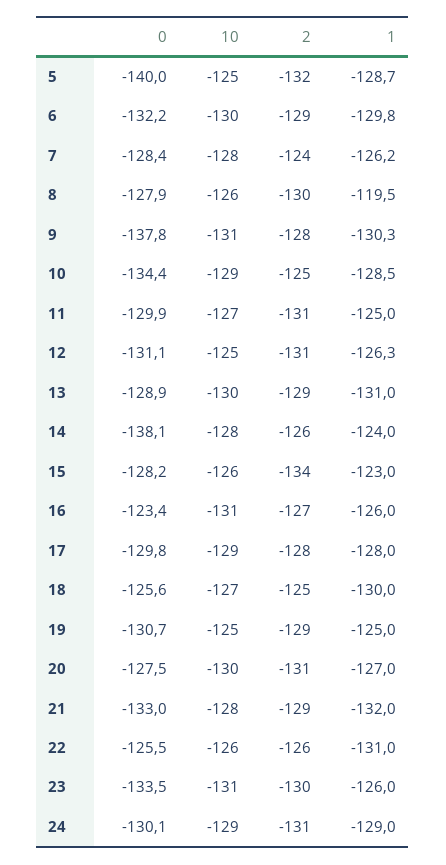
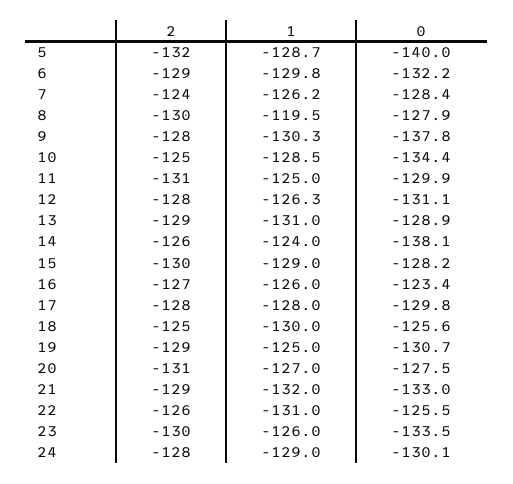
  {
    "0": {
      "5": -140,
      "6": -132.2,
      "7": -128.4,
      "8": -127.9,
      "9": -137.8,
      "10": -134.4,
      "11": -129.9,
      "12": -131.1,
      "13": -128.9,
      "14": -138.1,
      "15": -128.2,
      "16": -123.4,
      "17": -129.8,
      "18": -125.6,
      "19": -130.7,
      "20": -127.5,
      "21": -133,
      "22": -125.5,
      "23": -133.5,
      "24": -130.1
    },
-   "10": {
-     "5": -125,
-     "6": -130,
-     "7": -128,
-     "8": -126,
-     "9": -131,
-     "10": -129,
-     "11": -127,
-     "12": -125,
-     "13": -130,
-     "14": -128,
-     "15": -126,
-     "16": -131,
-     "17": -129,
-     "18": -127,
-     "19": -125,
-     "20": -130,
-     "21": -128,
-     "22": -126,
-     "23": -131,
-     "24": -129
-   },
    "2": {
      "5": -132,
      "6": -129,
      "7": -124,
      "8": -130,
      "9": -128,
      "10": -125,
      "11": -131,
-     "12": -131,
+     "12": -128,
      "13": -129,
      "14": -126,
-     "15": -134,
+     "15": -130,
      "16": -127,
      "17": -128,
      "18": -125,
      "19": -129,
      "20": -131,
      "21": -129,
      "22": -126,
      "23": -130,
-     "24": -131
+     "24": -128
    },
    "1": {
      "5": -128.7,
      "6": -129.8,
      "7": -126.2,
      "8": -119.5,
      "9": -130.3,
      "10": -128.5,
      "11": -125,
      "12": -126.3,
      "13": -131,
      "14": -124,
-     "15": -123,
+     "15": -129,
      "16": -126,
      "17": -128,
      "18": -130,
      "19": -125,
      "20": -127,
      "21": -132,
      "22": -131,
      "23": -126,
      "24": -129
    }
  }

